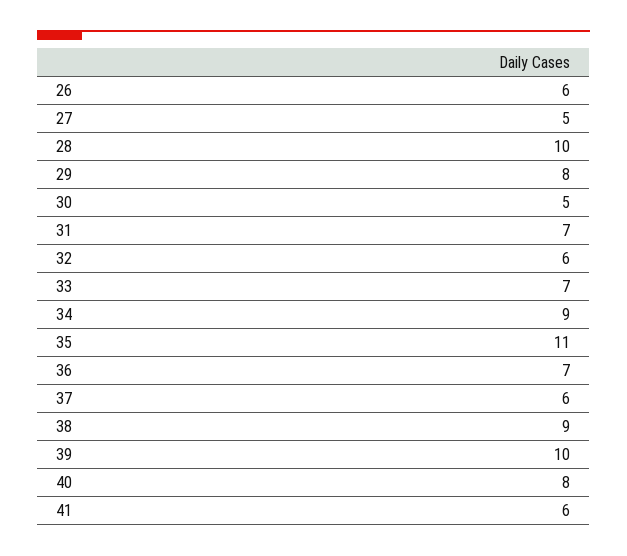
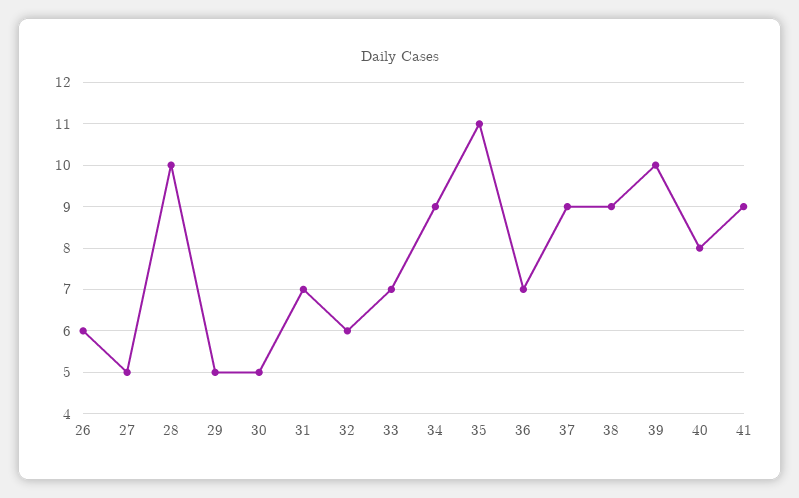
  {
    "26": 6,
    "27": 5,
    "28": 10,
-   "29": 8,
+   "29": 5,
    "30": 5,
    "31": 7,
    "32": 6,
    "33": 7,
    "34": 9,
    "35": 11,
    "36": 7,
-   "37": 6,
+   "37": 9,
    "38": 9,
    "39": 10,
    "40": 8,
-   "41": 6
+   "41": 9
  }

